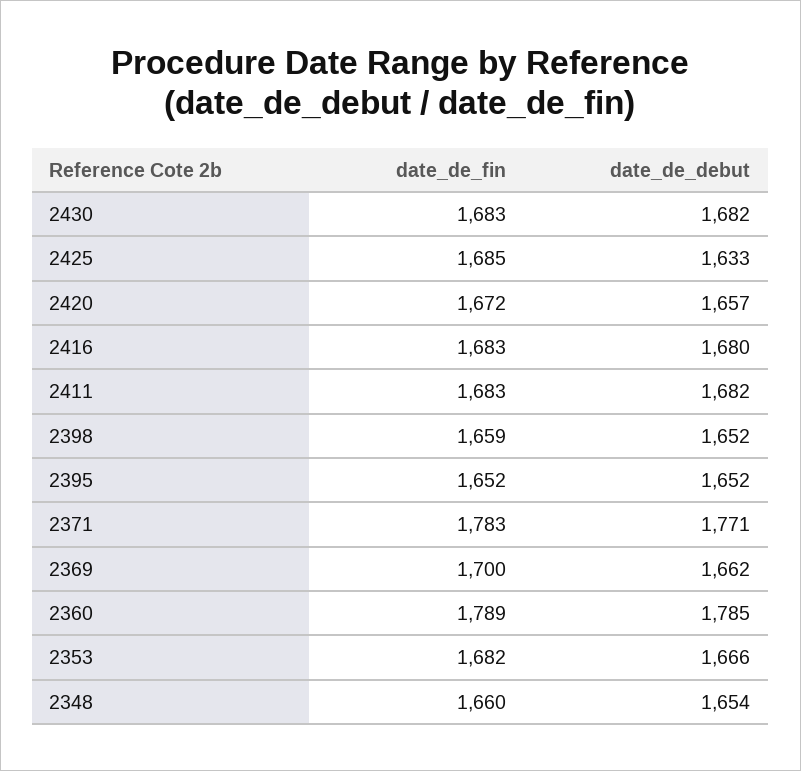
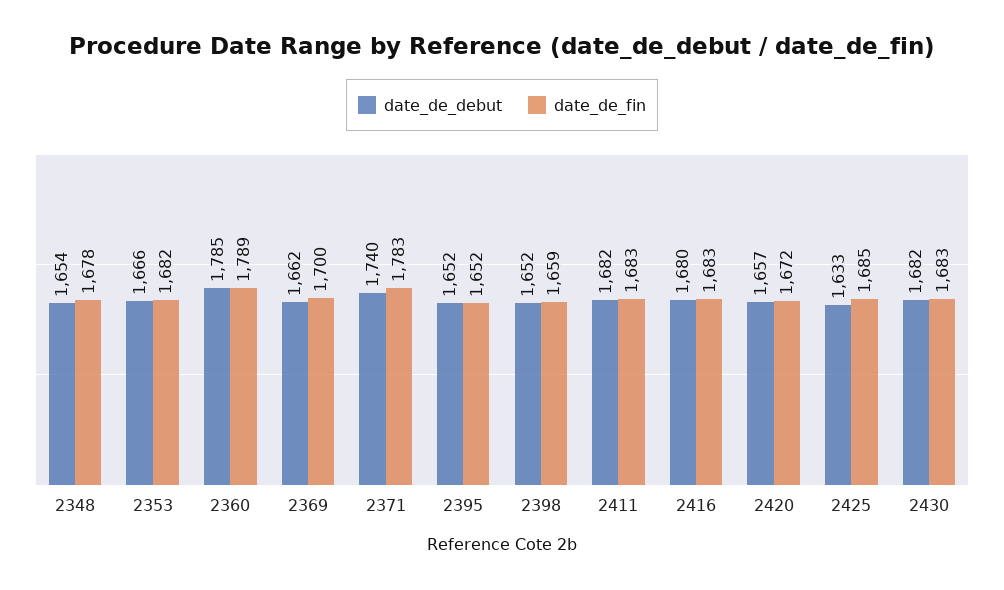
  {
    "date_de_fin": {
      "2430": 1683,
      "2425": 1685,
      "2420": 1672,
      "2416": 1683,
      "2411": 1683,
      "2398": 1659,
      "2395": 1652,
      "2371": 1783,
      "2369": 1700,
      "2360": 1789,
      "2353": 1682,
-     "2348": 1660
+     "2348": 1678
    },
    "date_de_debut": {
      "2430": 1682,
      "2425": 1633,
      "2420": 1657,
      "2416": 1680,
      "2411": 1682,
      "2398": 1652,
      "2395": 1652,
-     "2371": 1771,
+     "2371": 1740,
      "2369": 1662,
      "2360": 1785,
      "2353": 1666,
      "2348": 1654
    }
  }

